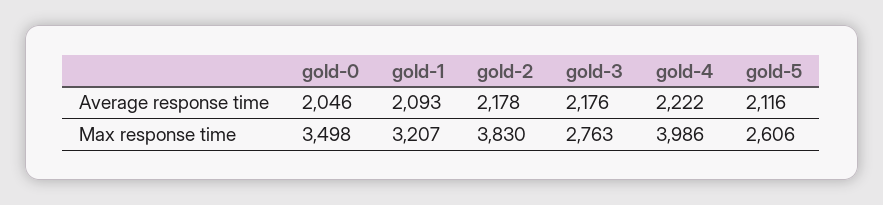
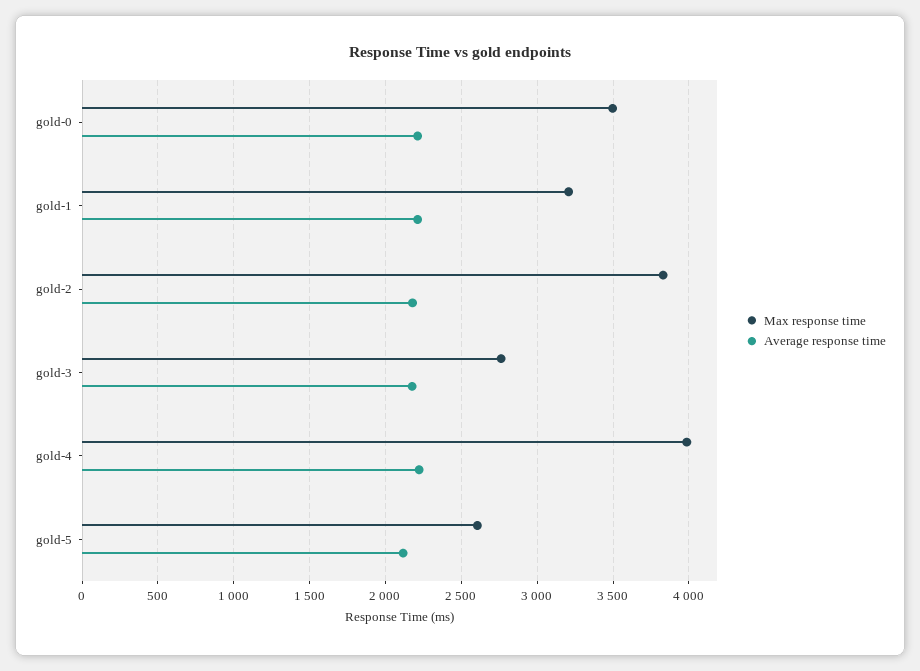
  {
    "Average response time": {
-     "gold-0": 2046,
+     "gold-0": 2200,
-     "gold-1": 2093,
+     "gold-1": 2200,
      "gold-2": 2178,
      "gold-3": 2176,
      "gold-4": 2222,
      "gold-5": 2116
    },
    "Max response time": {
      "gold-0": 3498,
      "gold-1": 3207,
      "gold-2": 3830,
      "gold-3": 2763,
      "gold-4": 3986,
      "gold-5": 2606
    }
  }

